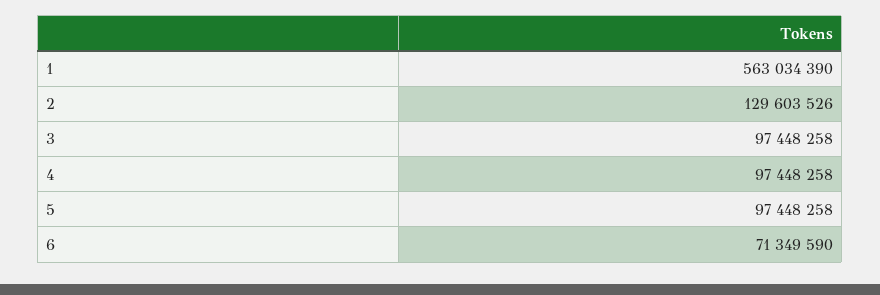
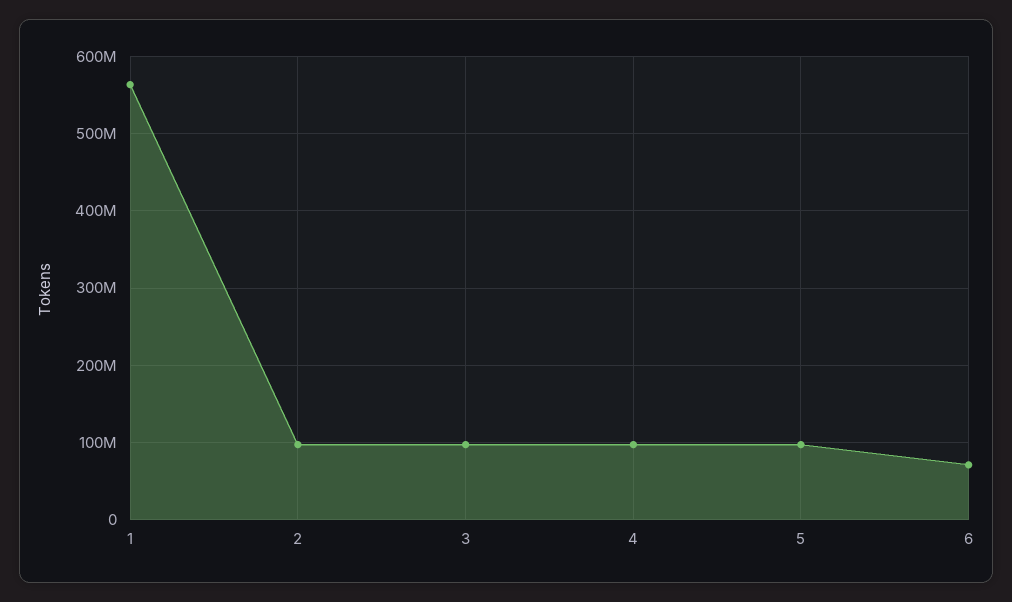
  {
    "1": 563034390,
-   "2": 129603526,
+   "2": 100000000,
    "3": 97448258,
    "4": 97448258,
    "5": 97448258,
    "6": 71349590
  }

